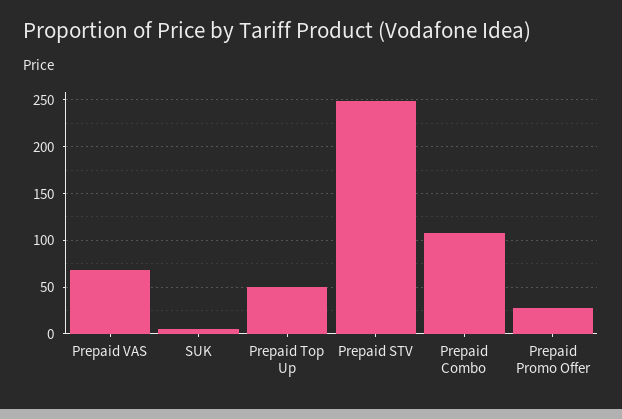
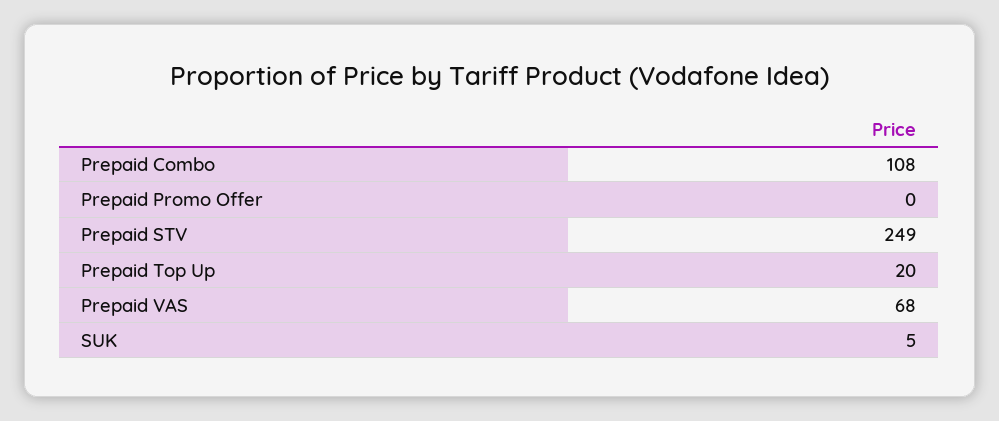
  {
    "Prepaid VAS": 68,
    "SUK": 5,
-   "Prepaid Top Up": 50,
+   "Prepaid Top Up": 20,
    "Prepaid STV": 249,
    "Prepaid Combo": 108,
-   "Prepaid Promo Offer": 30
+   "Prepaid Promo Offer": 0
  }

